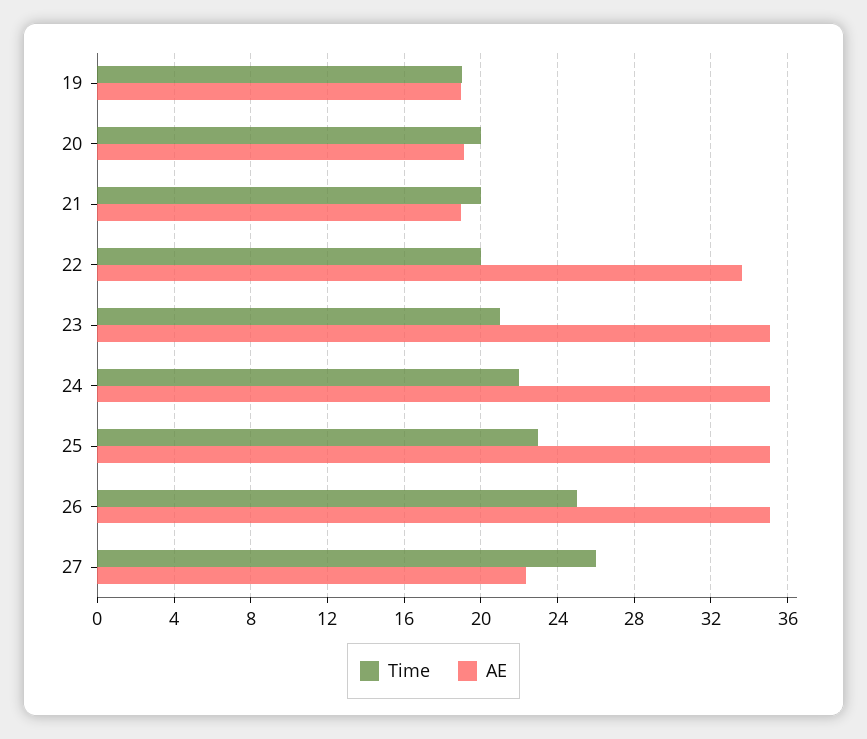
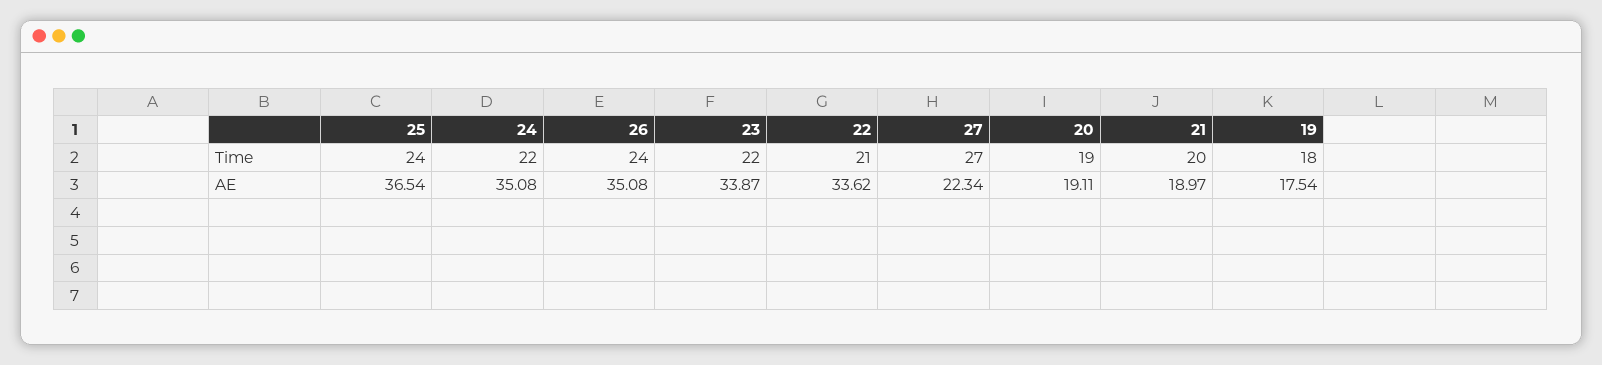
  {
    "Time": {
-     "19": 19,
+     "19": 18,
-     "20": 20,
+     "20": 19,
      "21": 20,
-     "22": 20,
+     "22": 21,
-     "23": 21,
+     "23": 22,
      "24": 22,
-     "25": 23,
+     "25": 24,
-     "26": 25,
+     "26": 24,
-     "27": 26
+     "27": 27
    },
    "AE": {
-     "19": 19,
+     "19": 17.54,
      "20": 19.11,
      "21": 18.97,
      "22": 33.62,
-     "23": 35,
+     "23": 33.87,
      "24": 35.08,
-     "25": 35,
+     "25": 36.54,
      "26": 35.08,
      "27": 22.34
    }
  }

